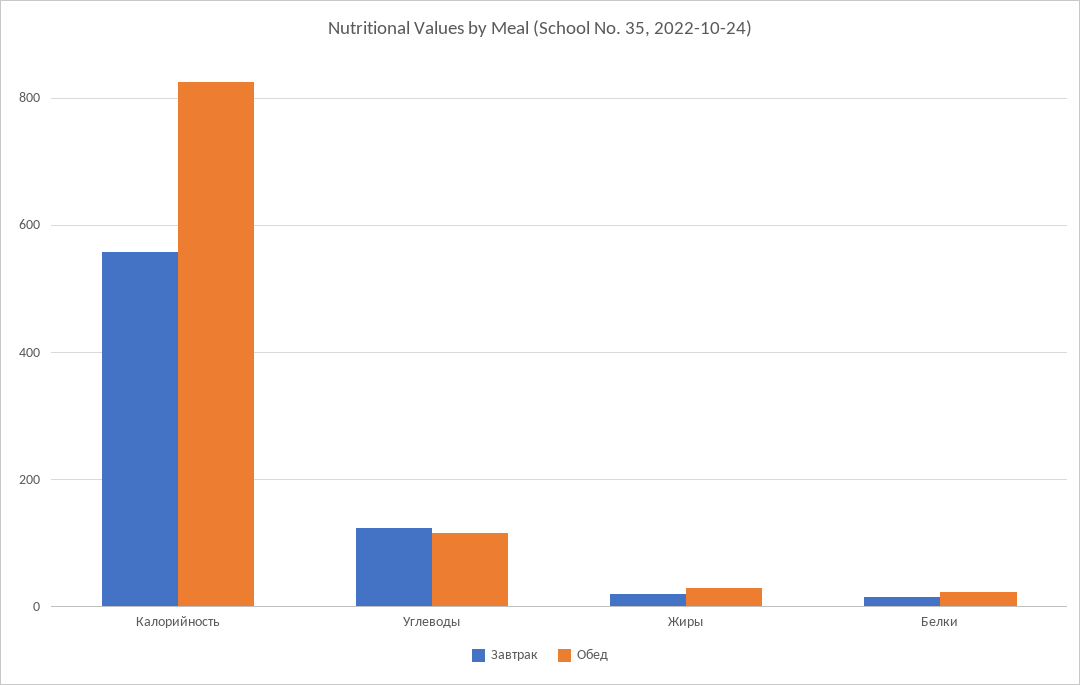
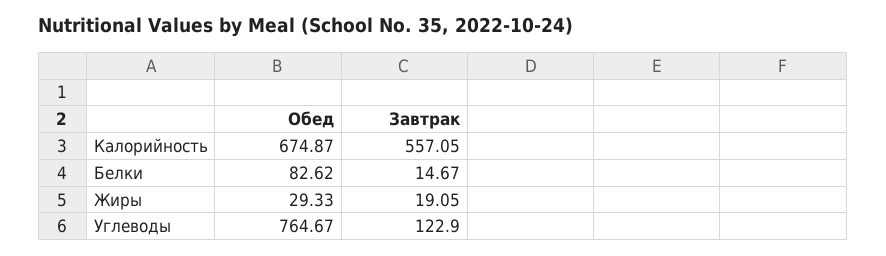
  {
    "Завтрак": {
      "Калорийность": 557.05,
      "Углеводы": 122.9,
      "Жиры": 19.05,
      "Белки": 14.67
    },
    "Обед": {
-     "Калорийность": 820,
+     "Калорийность": 674.87,
-     "Углеводы": 120,
+     "Углеводы": 764.67,
      "Жиры": 29.33,
-     "Белки": 20
+     "Белки": 82.62
    }
  }

